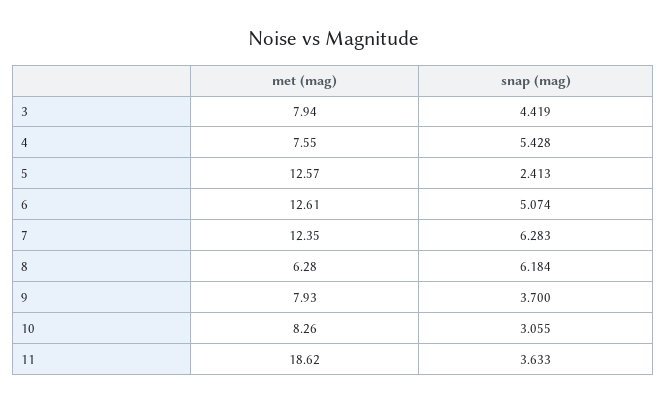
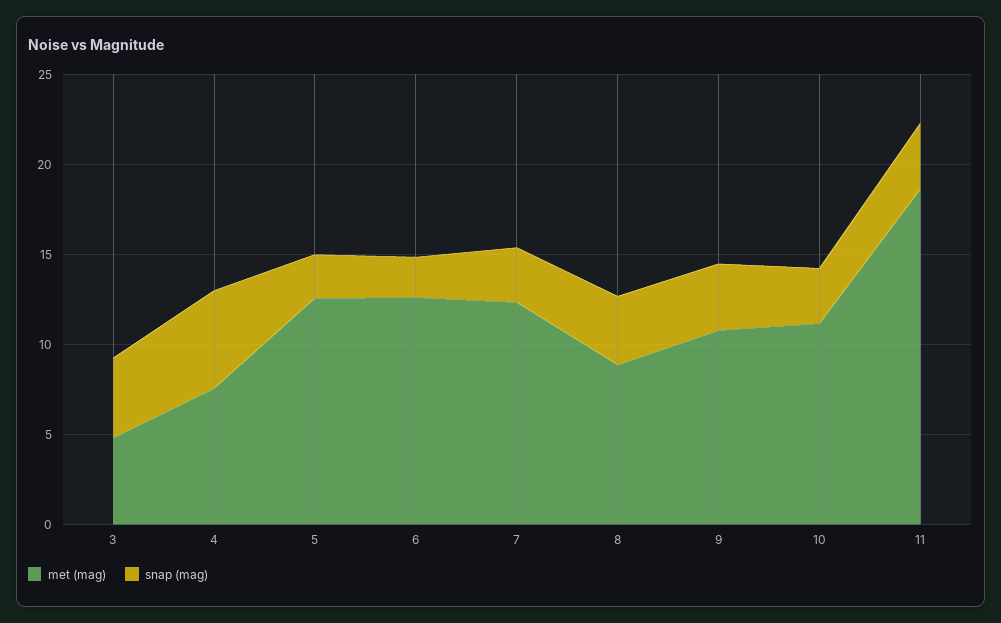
  {
    "met (mag)": {
-     "3": 7.94,
+     "3": 5,
      "4": 7.55,
      "5": 12.57,
      "6": 12.61,
      "7": 12.35,
-     "8": 6.28,
+     "8": 9,
-     "9": 7.93,
+     "9": 11,
-     "10": 8.26,
+     "10": 11,
      "11": 18.62
    },
    "snap (mag)": {
      "3": 4.419,
      "4": 5.428,
      "5": 2.413,
-     "6": 5.074,
+     "6": 2,
-     "7": 6.283,
+     "7": 3,
-     "8": 6.184,
+     "8": 4,
      "9": 3.7,
      "10": 3.055,
      "11": 3.633
    }
  }

